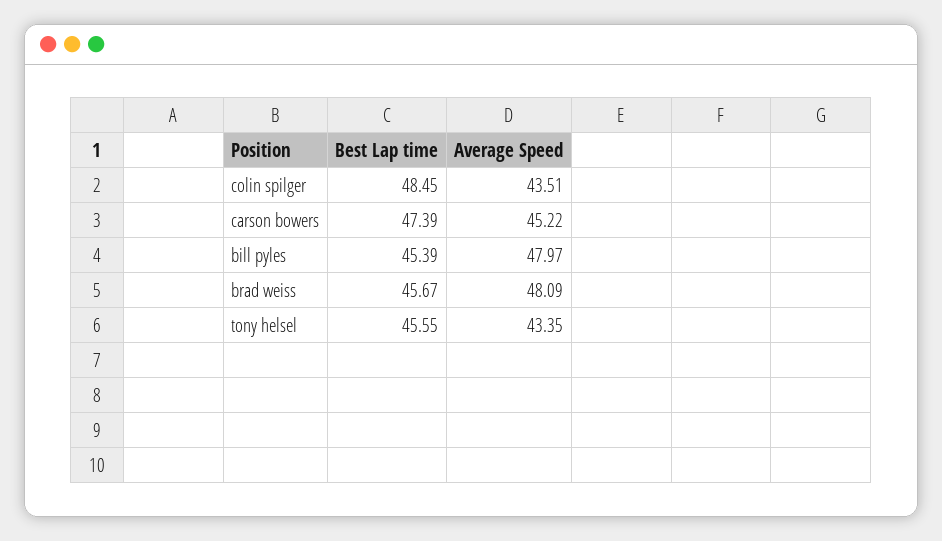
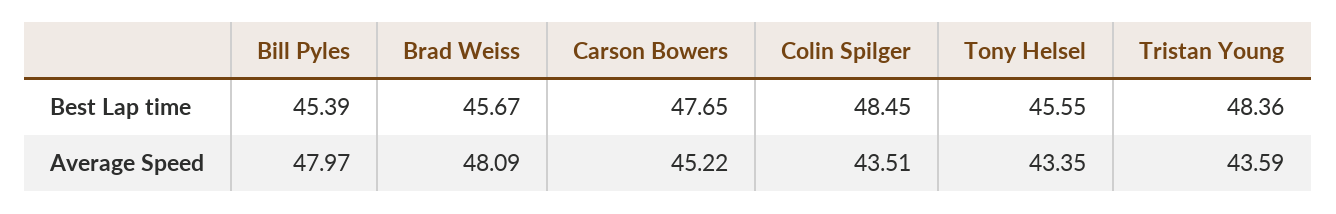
  {
    "Best Lap time": {
      "colin spilger": 48.45,
-     "carson bowers": 47.39,
+     "carson bowers": 47.65,
      "bill pyles": 45.39,
      "brad weiss": 45.67,
-     "tony helsel": 45.55
+     "tony helsel": 45.55,
+     "Tristan Young": 48.36
    },
    "Average Speed": {
      "colin spilger": 43.51,
      "carson bowers": 45.22,
      "bill pyles": 47.97,
      "brad weiss": 48.09,
-     "tony helsel": 43.35
+     "tony helsel": 43.35,
+     "Tristan Young": 43.59
    }
  }

